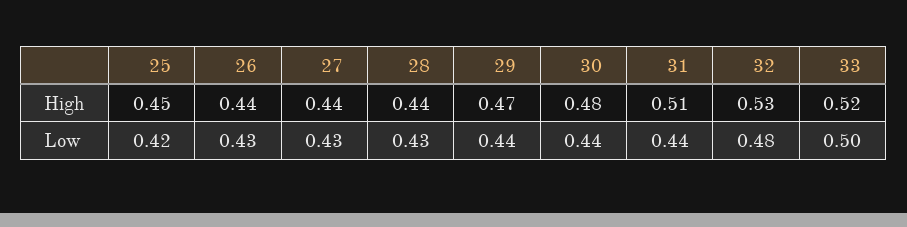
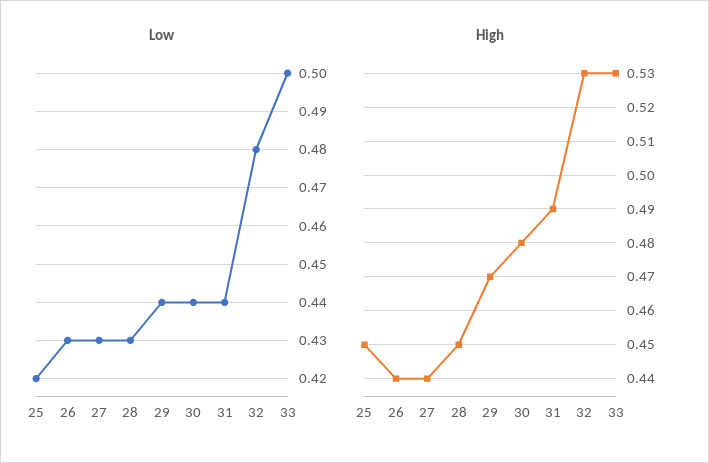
  {
    "High": {
      "25": 0.45,
      "26": 0.44,
      "27": 0.44,
-     "28": 0.44,
+     "28": 0.45,
      "29": 0.47,
      "30": 0.48,
-     "31": 0.51,
+     "31": 0.49,
      "32": 0.53,
-     "33": 0.52
+     "33": 0.53
    },
    "Low": {
      "25": 0.42,
      "26": 0.43,
      "27": 0.43,
      "28": 0.43,
      "29": 0.44,
      "30": 0.44,
      "31": 0.44,
      "32": 0.48,
      "33": 0.5
    }
  }

